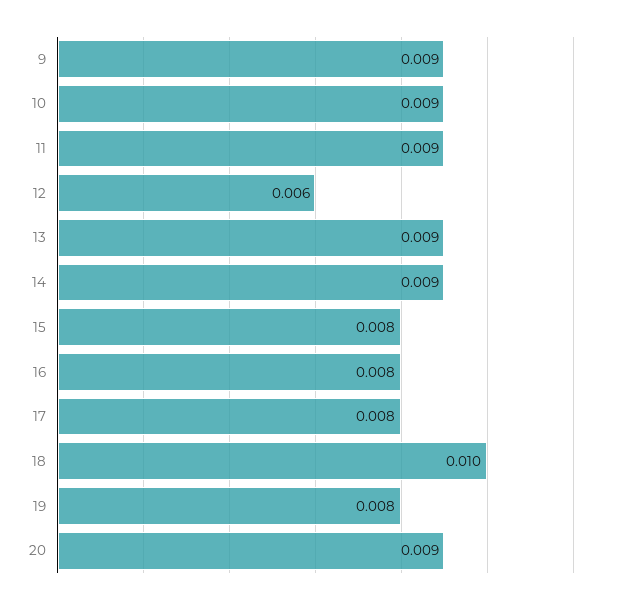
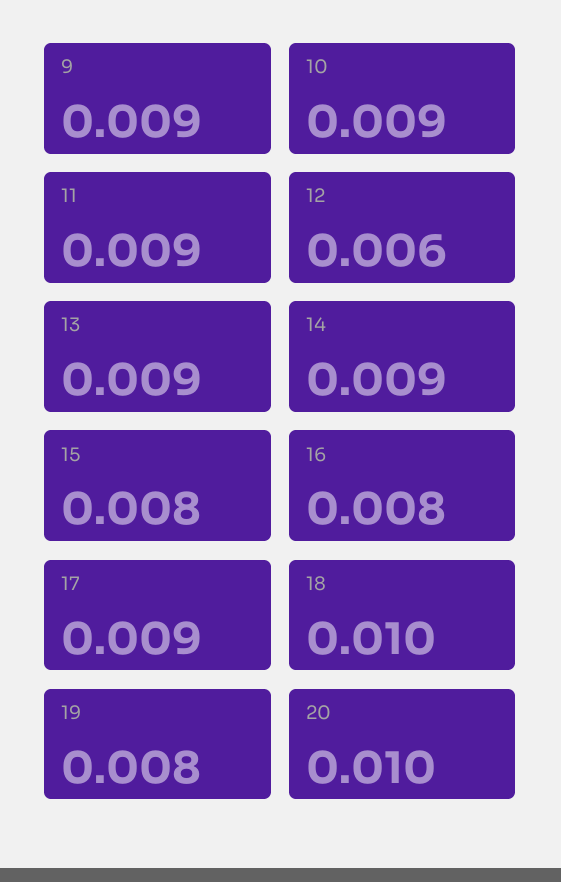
  {
    "9": 0.009,
    "10": 0.009,
    "11": 0.009,
    "12": 0.006,
    "13": 0.009,
    "14": 0.009,
    "15": 0.008,
    "16": 0.008,
-   "17": 0.008,
+   "17": 0.009,
    "18": 0.01,
    "19": 0.008,
-   "20": 0.009
+   "20": 0.01
  }

